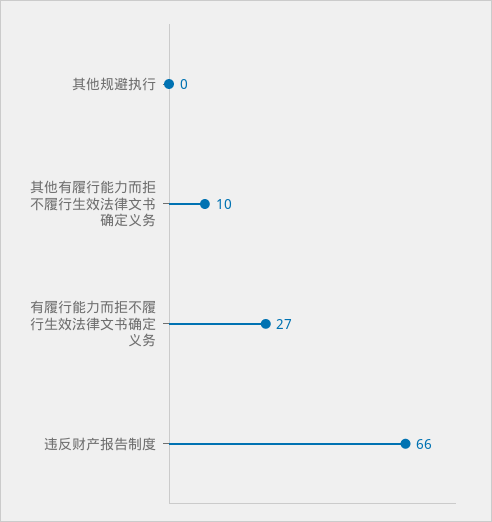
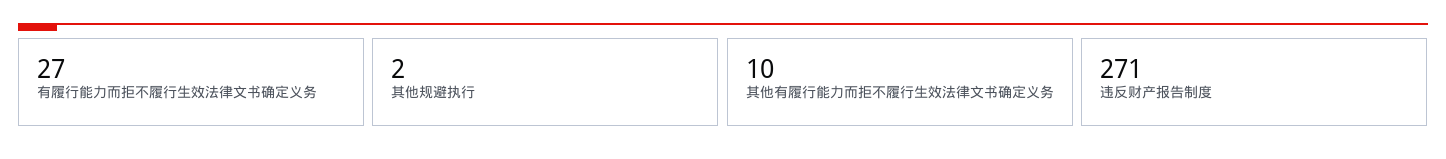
  {
-   "其他规避执行": 0,
+   "其他规避执行": 2,
    "其他有履行能力而拒不履行生效法律文书确定义务": 10,
    "有履行能力而拒不履行生效法律文书确定义务": 27,
-   "违反财产报告制度": 66
+   "违反财产报告制度": 271
  }

